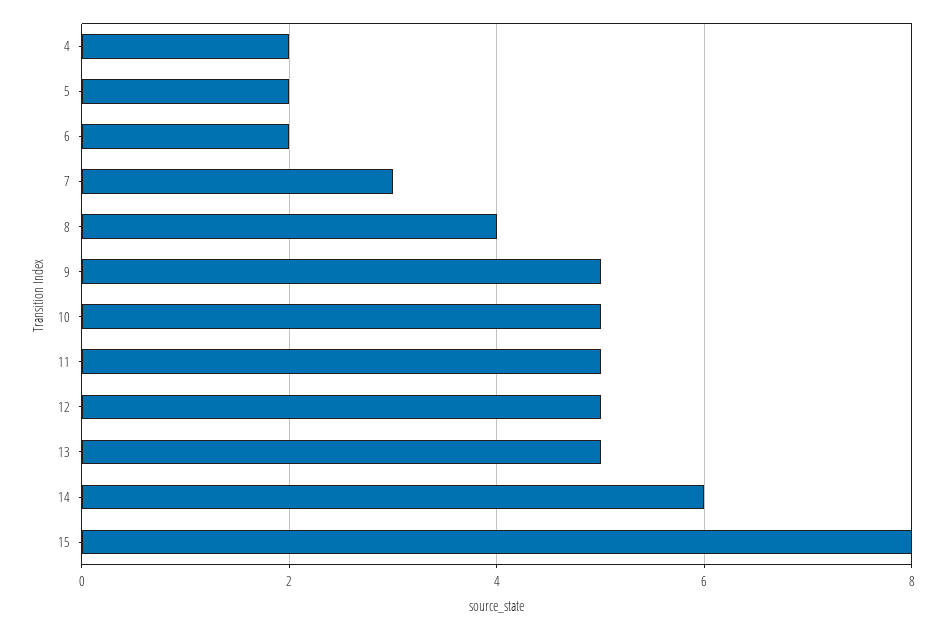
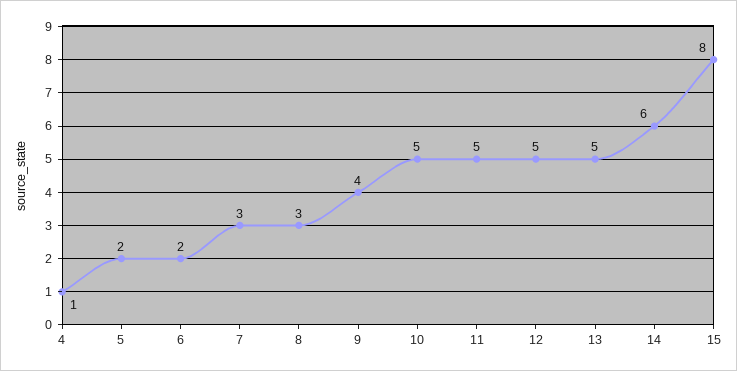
  {
-   "4": 2,
+   "4": 1,
    "5": 2,
    "6": 2,
    "7": 3,
-   "8": 4,
+   "8": 3,
-   "9": 5,
+   "9": 4,
    "10": 5,
    "11": 5,
    "12": 5,
    "13": 5,
    "14": 6,
    "15": 8
  }

